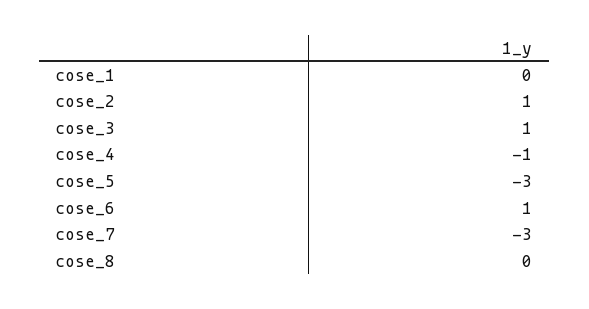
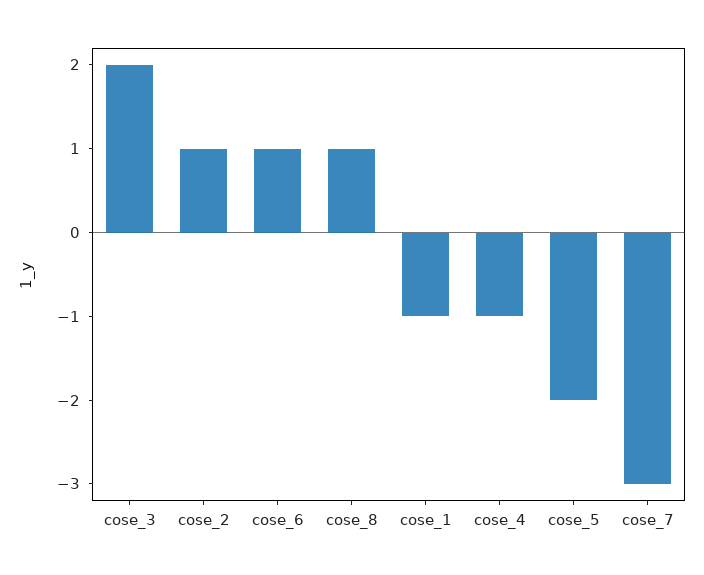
  {
-   "cose_1": 0,
+   "cose_1": -1,
    "cose_2": 1,
-   "cose_3": 1,
+   "cose_3": 2,
    "cose_4": -1,
-   "cose_5": -3,
+   "cose_5": -2,
    "cose_6": 1,
    "cose_7": -3,
-   "cose_8": 0
+   "cose_8": 1
  }

